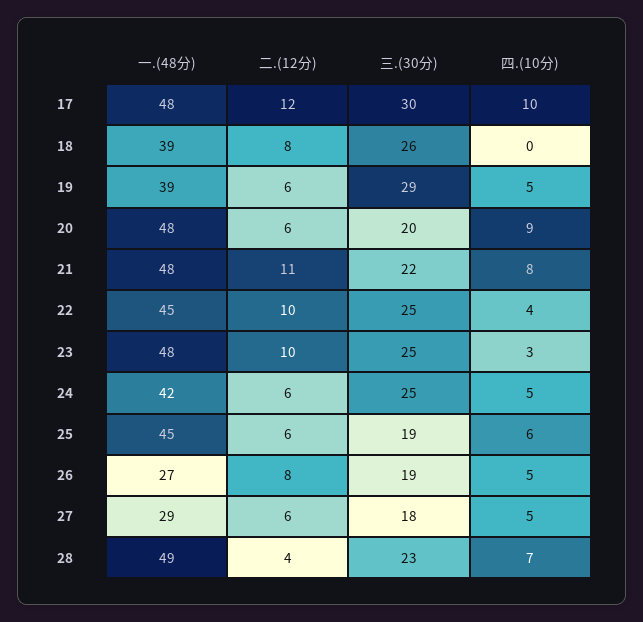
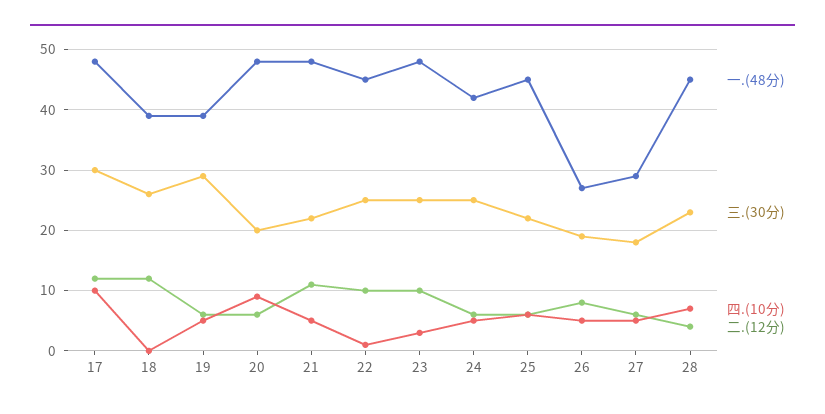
  {
    "一.(48分)": {
      "17": 48,
      "18": 39,
      "19": 39,
      "20": 48,
      "21": 48,
      "22": 45,
      "23": 48,
      "24": 42,
      "25": 45,
      "26": 27,
      "27": 29,
-     "28": 49
+     "28": 45
    },
    "二.(12分)": {
      "17": 12,
-     "18": 8,
+     "18": 12,
      "19": 6,
      "20": 6,
      "21": 11,
      "22": 10,
      "23": 10,
      "24": 6,
      "25": 6,
      "26": 8,
      "27": 6,
      "28": 4
    },
    "三.(30分)": {
      "17": 30,
      "18": 26,
      "19": 29,
      "20": 20,
      "21": 22,
      "22": 25,
      "23": 25,
      "24": 25,
-     "25": 19,
+     "25": 22,
      "26": 19,
      "27": 18,
      "28": 23
    },
    "四.(10分)": {
      "17": 10,
      "18": 0,
      "19": 5,
      "20": 9,
-     "21": 8,
+     "21": 5,
-     "22": 4,
+     "22": 1,
      "23": 3,
      "24": 5,
      "25": 6,
      "26": 5,
      "27": 5,
      "28": 7
    }
  }

